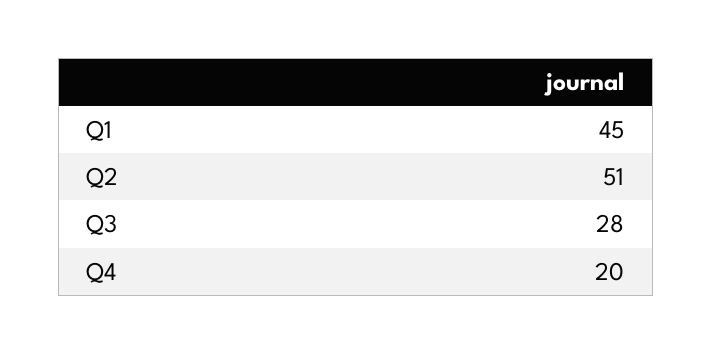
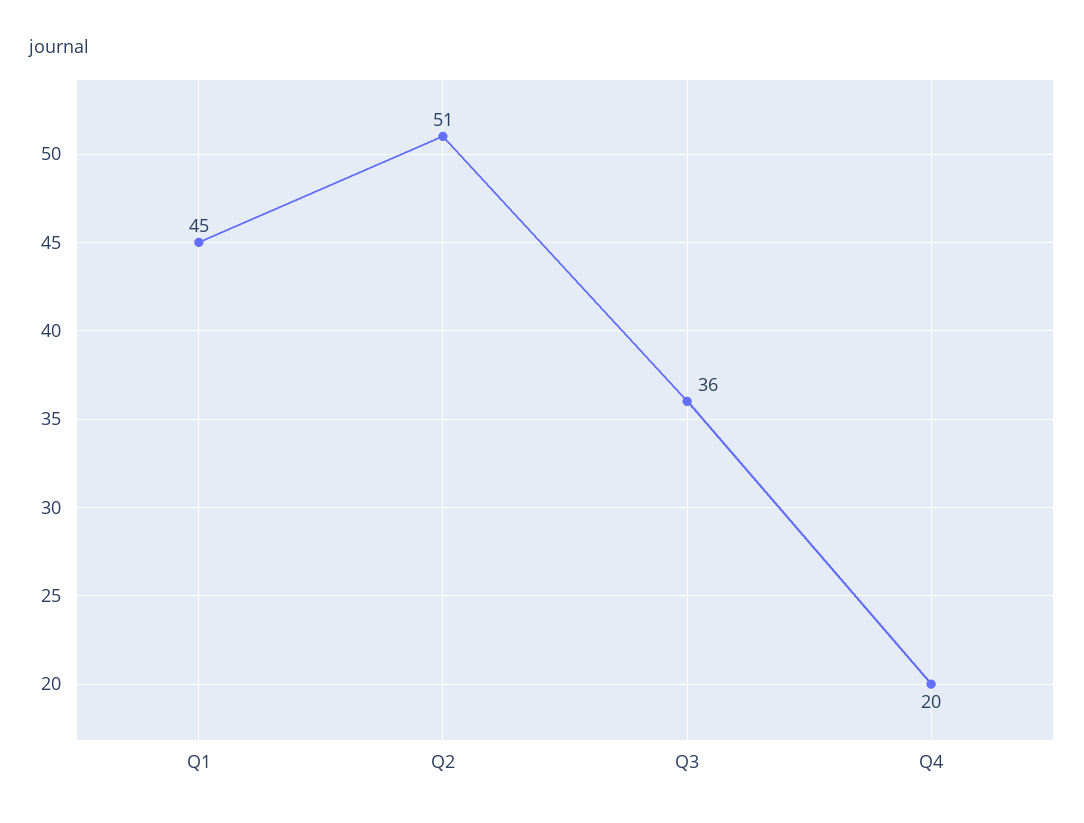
  {
    "Q1": 45,
    "Q2": 51,
-   "Q3": 28,
+   "Q3": 36,
    "Q4": 20
  }

